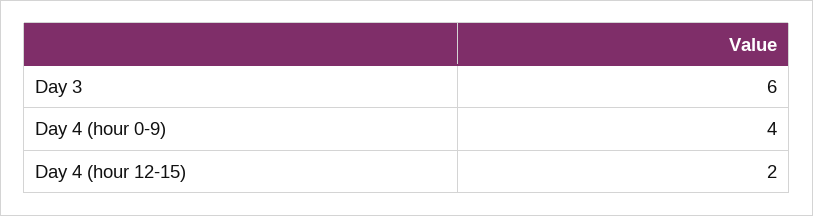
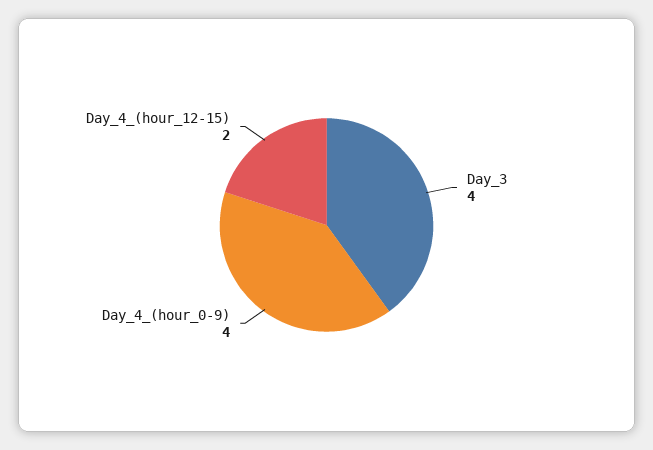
  {
-   "Day 3": 6,
+   "Day 3": 4,
    "Day 4 (hour 0-9)": 4,
    "Day 4 (hour 12-15)": 2
  }

